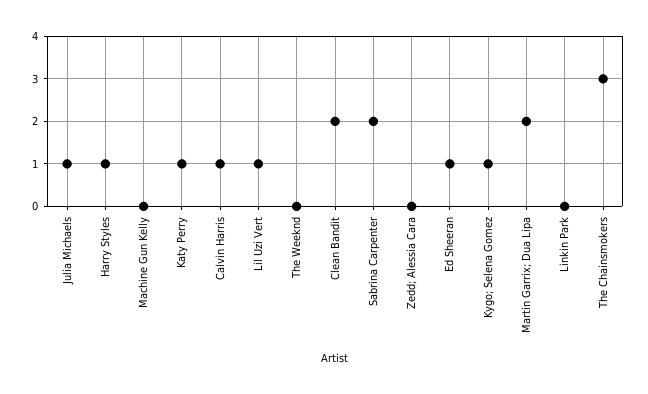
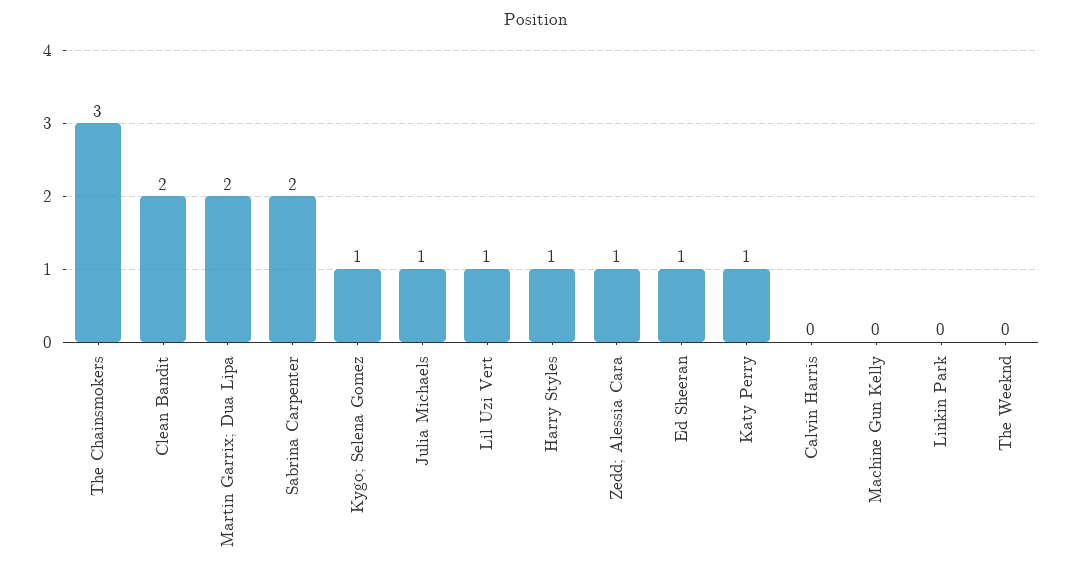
  {
    "Julia Michaels": 1,
    "Harry Styles": 1,
    "Machine Gun Kelly": 0,
    "Katy Perry": 1,
-   "Calvin Harris": 1,
+   "Calvin Harris": 0,
    "Lil Uzi Vert": 1,
    "The Weeknd": 0,
    "Clean Bandit": 2,
    "Sabrina Carpenter": 2,
-   "Zedd; Alessia Cara": 0,
+   "Zedd; Alessia Cara": 1,
    "Ed Sheeran": 1,
    "Kygo; Selena Gomez": 1,
    "Martin Garrix; Dua Lipa": 2,
    "Linkin Park": 0,
    "The Chainsmokers": 3
  }

